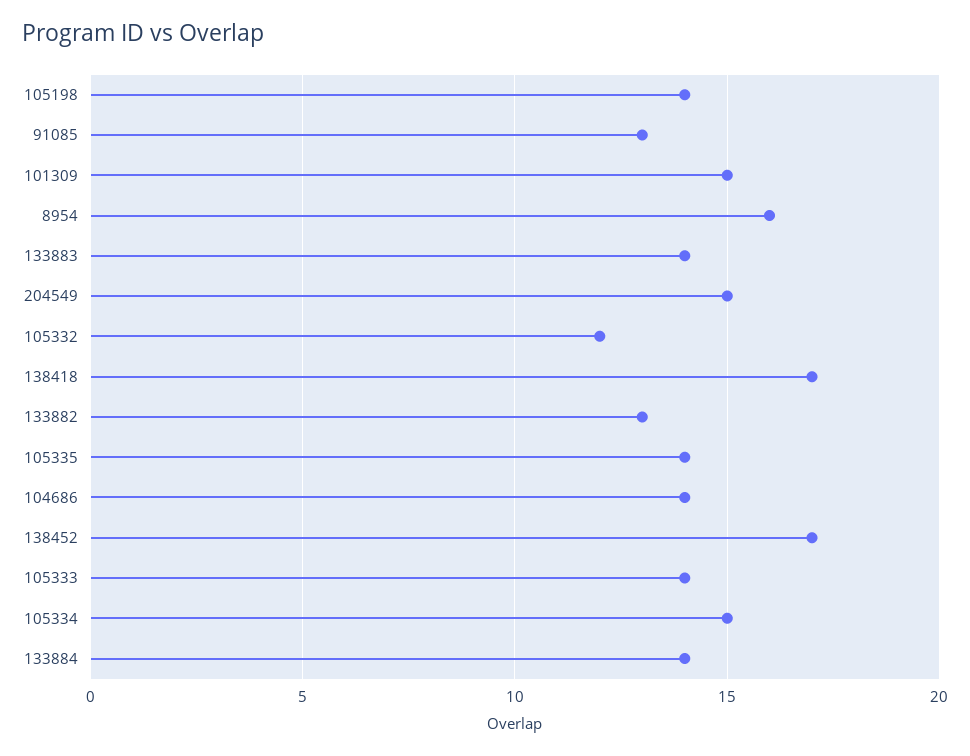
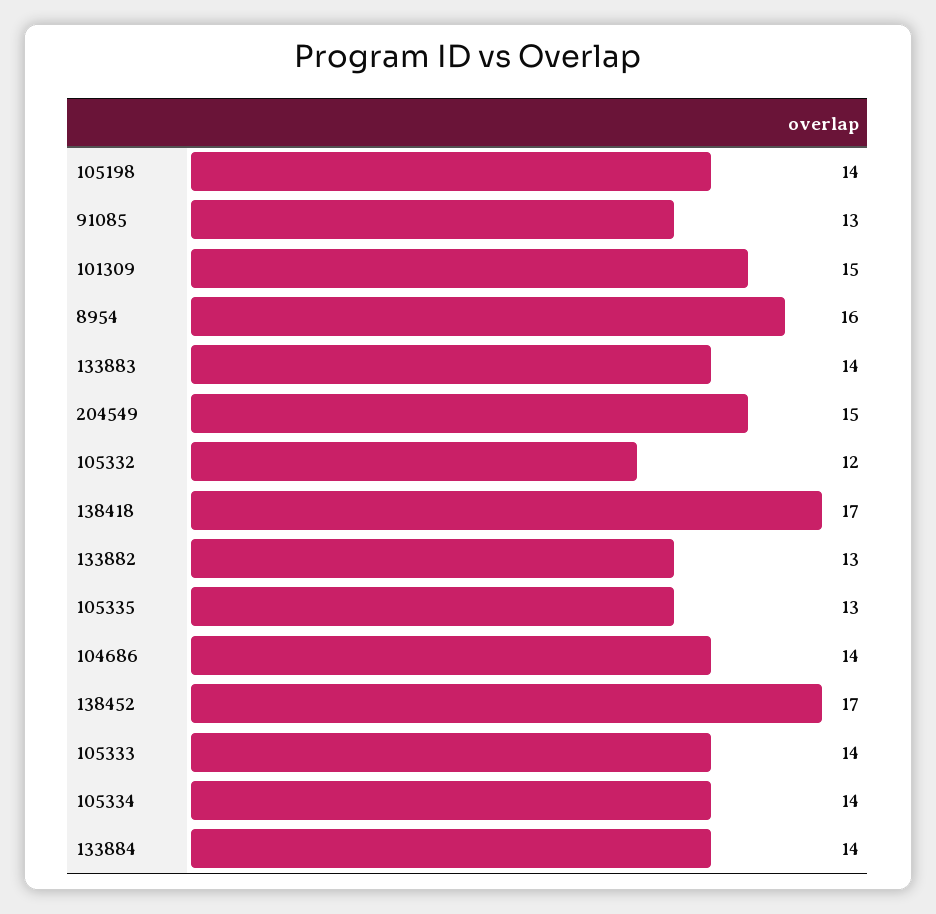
  {
    "105198": 14,
    "91085": 13,
    "101309": 15,
    "8954": 16,
    "133883": 14,
    "204549": 15,
    "105332": 12,
    "138418": 17,
    "133882": 13,
-   "105335": 14,
+   "105335": 13,
    "104686": 14,
    "138452": 17,
    "105333": 14,
-   "105334": 15,
+   "105334": 14,
    "133884": 14
  }

